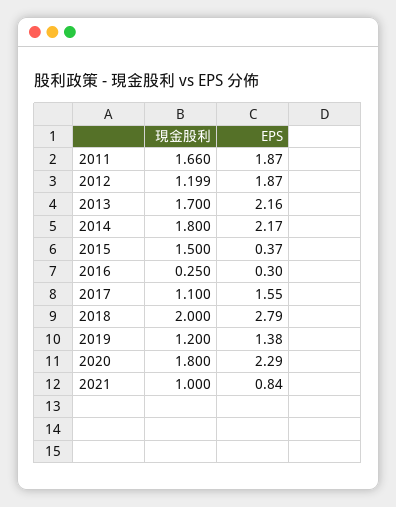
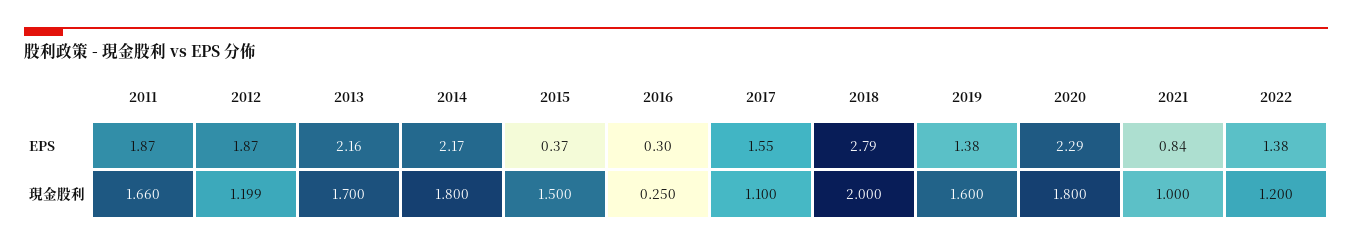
  {
    "現金股利": {
      "2011": 1.66,
      "2012": 1.199,
      "2013": 1.7,
      "2014": 1.8,
      "2015": 1.5,
      "2016": 0.25,
      "2017": 1.1,
      "2018": 2,
-     "2019": 1.2,
+     "2019": 1.6,
      "2020": 1.8,
-     "2021": 1
+     "2021": 1,
+     "2022": 1.2
    },
    "EPS": {
      "2011": 1.87,
      "2012": 1.87,
      "2013": 2.16,
      "2014": 2.17,
      "2015": 0.37,
      "2016": 0.3,
      "2017": 1.55,
      "2018": 2.79,
      "2019": 1.38,
      "2020": 2.29,
-     "2021": 0.84
+     "2021": 0.84,
+     "2022": 1.38
    }
  }

